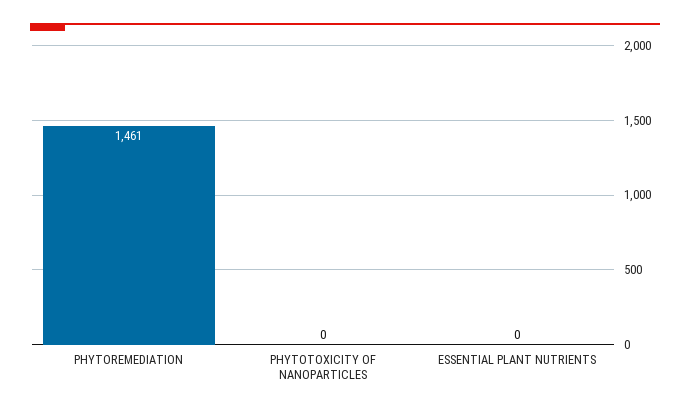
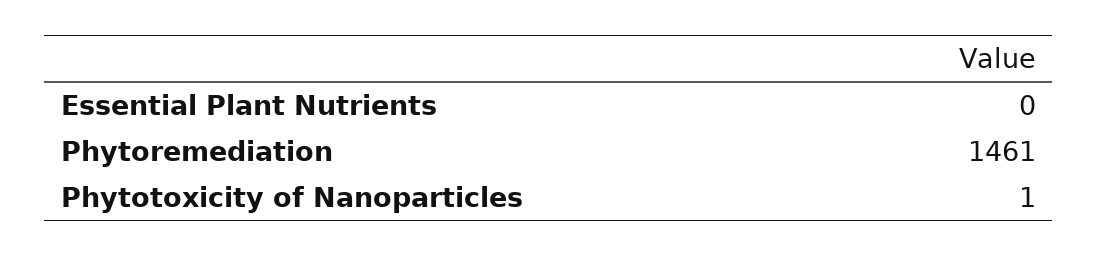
  {
    "PHYTOREMEDIATION": 1461,
-   "PHYTOTOXICITY OF NANOPARTICLES": 0,
+   "PHYTOTOXICITY OF NANOPARTICLES": 1,
    "ESSENTIAL PLANT NUTRIENTS": 0
  }

